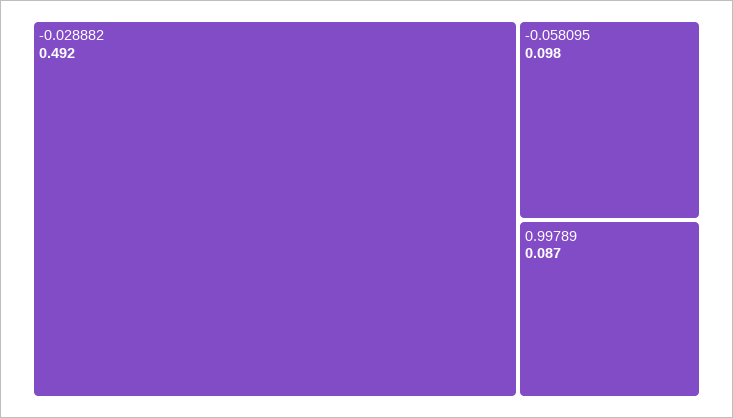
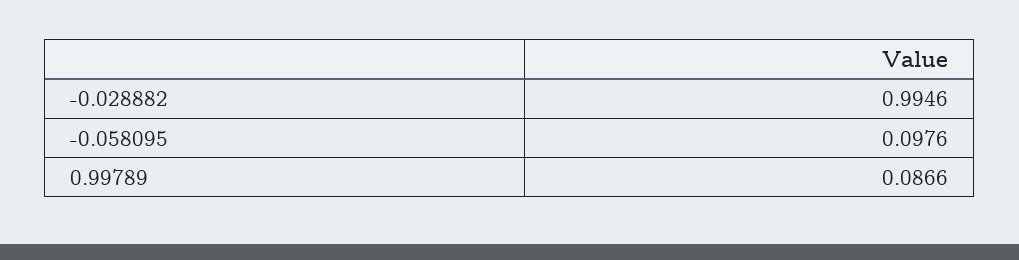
  {
-   "-0.028882": 0.492,
+   "-0.028882": 0.9946,
    "-0.058095": 0.0976,
    "0.99789": 0.0866
  }

